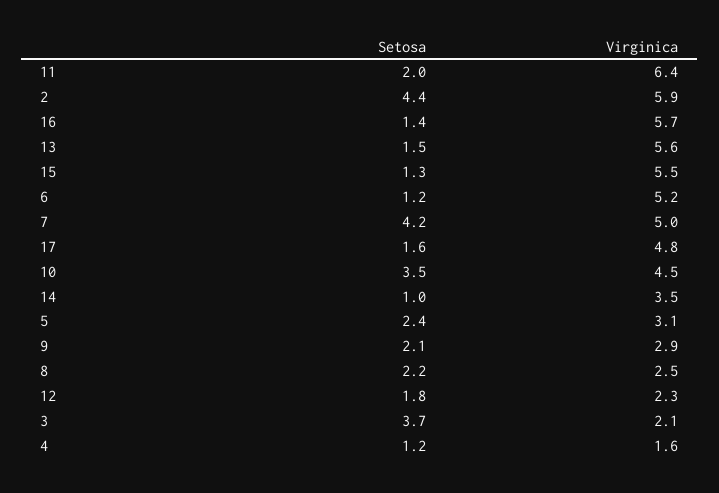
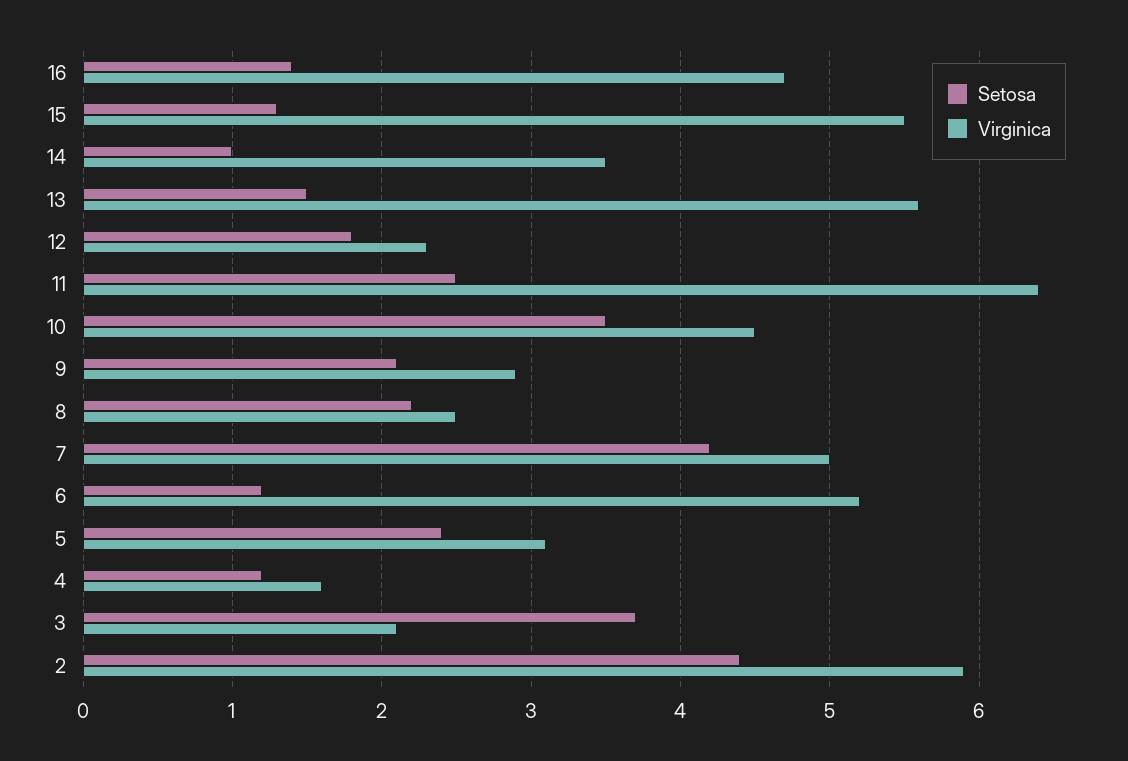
  {
    "Setosa": {
-     "11": 2,
+     "11": 2.5,
      "2": 4.4,
      "16": 1.4,
      "13": 1.5,
      "15": 1.3,
      "6": 1.2,
      "7": 4.2,
-     "17": 1.6,
      "10": 3.5,
      "14": 1,
      "5": 2.4,
      "9": 2.1,
      "8": 2.2,
      "12": 1.8,
      "3": 3.7,
      "4": 1.2
    },
    "Virginica": {
      "11": 6.4,
      "2": 5.9,
-     "16": 5.7,
+     "16": 4.7,
      "13": 5.6,
      "15": 5.5,
      "6": 5.2,
      "7": 5,
-     "17": 4.8,
      "10": 4.5,
      "14": 3.5,
      "5": 3.1,
      "9": 2.9,
      "8": 2.5,
      "12": 2.3,
      "3": 2.1,
      "4": 1.6
    }
  }

